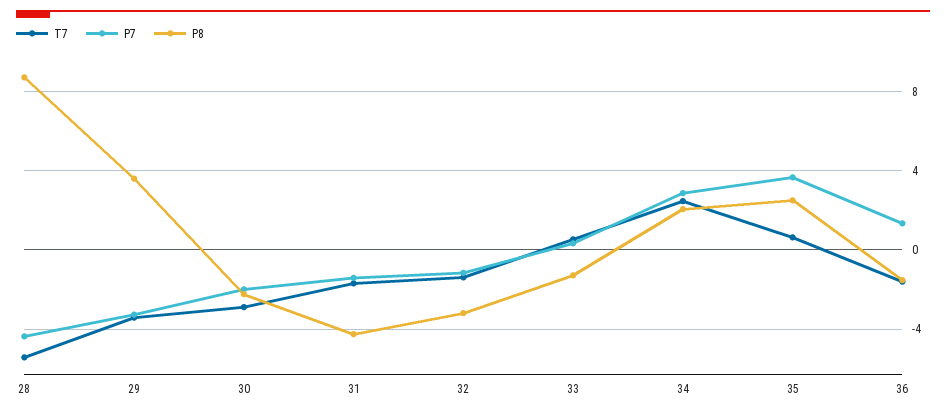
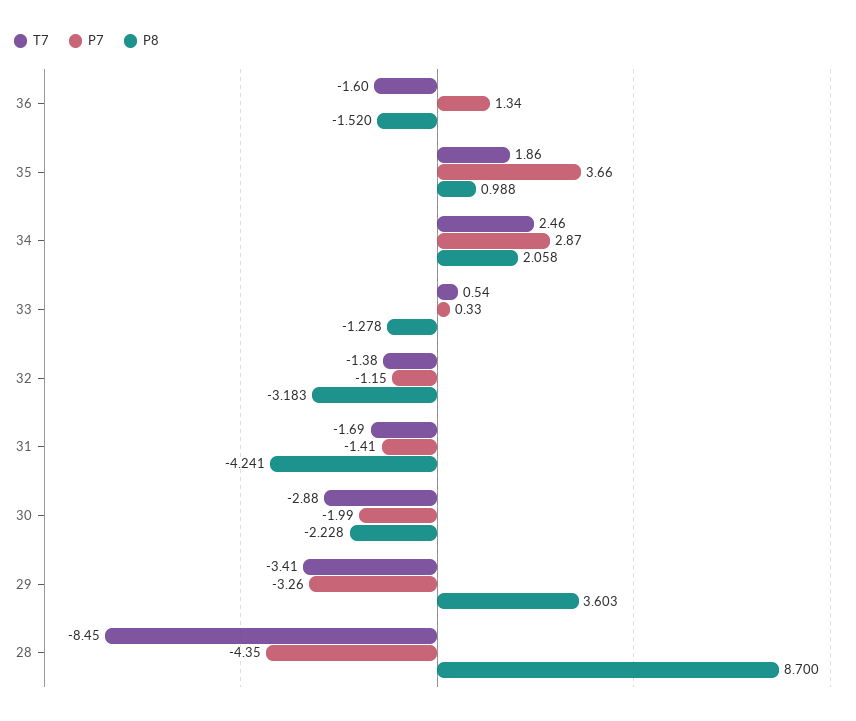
  {
    "T7": {
-     "28": -5.5,
+     "28": -8.45,
      "29": -3.41,
      "30": -2.88,
      "31": -1.69,
      "32": -1.38,
      "33": 0.54,
      "34": 2.46,
-     "35": 0.5,
+     "35": 1.86,
      "36": -1.6
    },
    "P7": {
      "28": -4.35,
      "29": -3.26,
      "30": -1.99,
      "31": -1.41,
      "32": -1.15,
      "33": 0.33,
      "34": 2.87,
      "35": 3.66,
      "36": 1.34
    },
    "P8": {
      "28": 8.7,
      "29": 3.603,
      "30": -2.228,
      "31": -4.241,
      "32": -3.183,
      "33": -1.278,
      "34": 2.058,
-     "35": 2.5,
+     "35": 0.988,
      "36": -1.52
    }
  }

